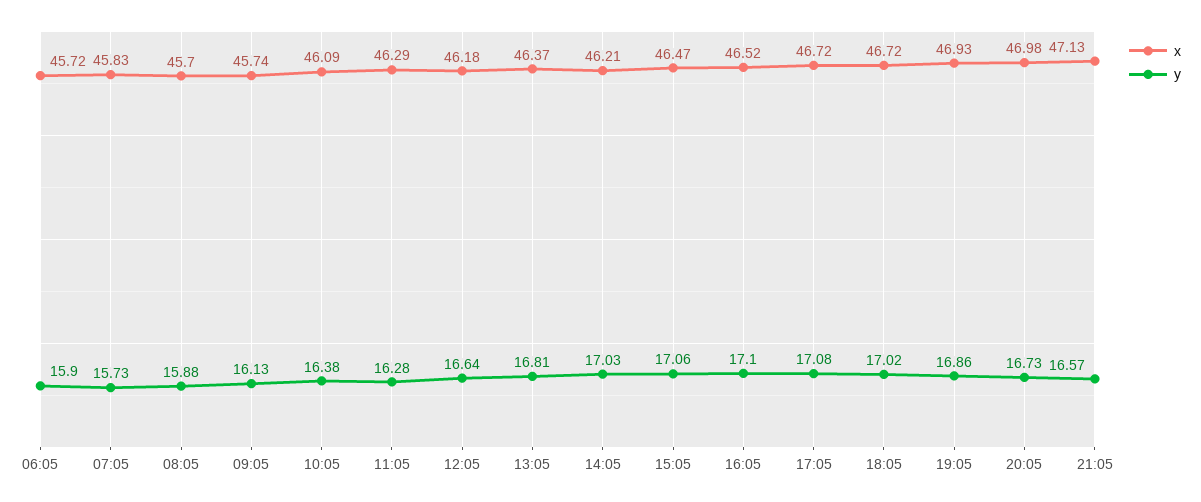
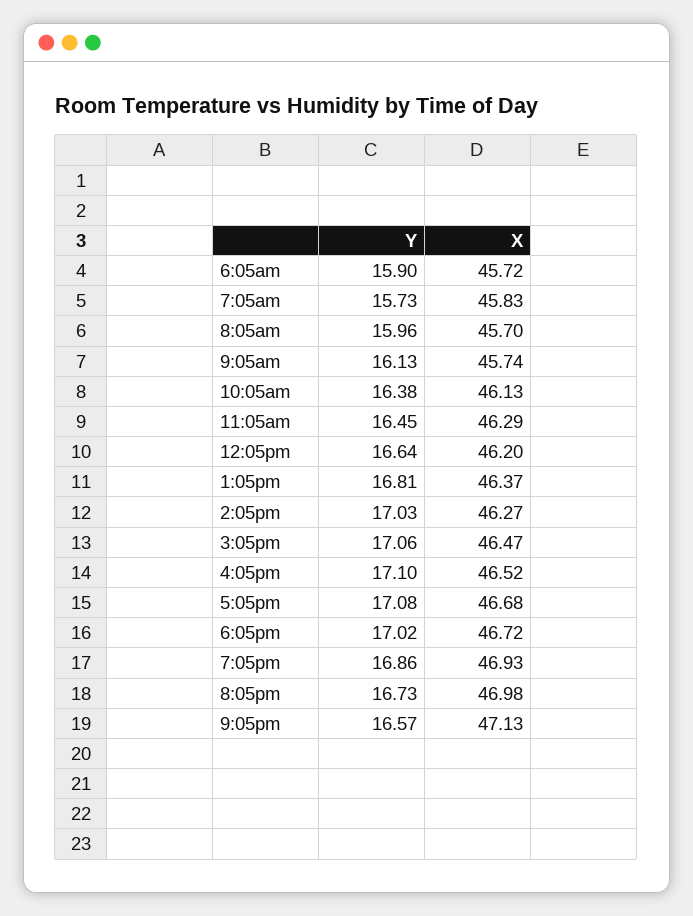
  {
    "x": {
      "06:05": 45.72,
      "07:05": 45.83,
      "08:05": 45.7,
      "09:05": 45.74,
-     "10:05": 46.09,
+     "10:05": 46.13,
      "11:05": 46.29,
-     "12:05": 46.18,
+     "12:05": 46.2,
      "13:05": 46.37,
-     "14:05": 46.21,
+     "14:05": 46.27,
      "15:05": 46.47,
      "16:05": 46.52,
-     "17:05": 46.72,
+     "17:05": 46.68,
      "18:05": 46.72,
      "19:05": 46.93,
      "20:05": 46.98,
      "21:05": 47.13
    },
    "y": {
      "06:05": 15.9,
      "07:05": 15.73,
-     "08:05": 15.88,
+     "08:05": 15.96,
      "09:05": 16.13,
      "10:05": 16.38,
-     "11:05": 16.28,
+     "11:05": 16.45,
      "12:05": 16.64,
      "13:05": 16.81,
      "14:05": 17.03,
      "15:05": 17.06,
      "16:05": 17.1,
      "17:05": 17.08,
      "18:05": 17.02,
      "19:05": 16.86,
      "20:05": 16.73,
      "21:05": 16.57
    }
  }

